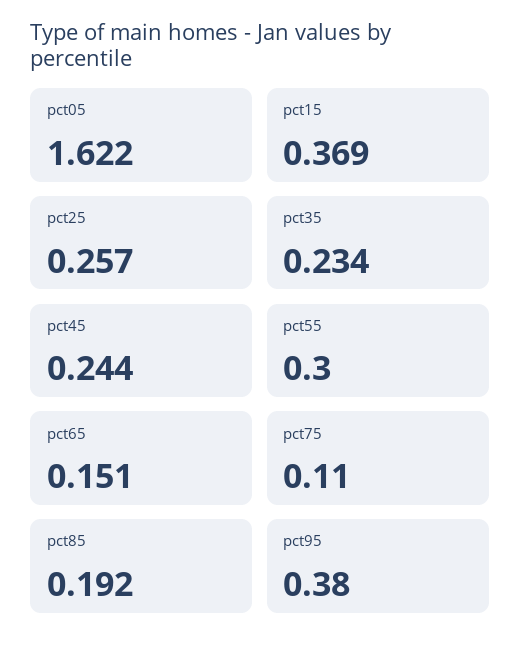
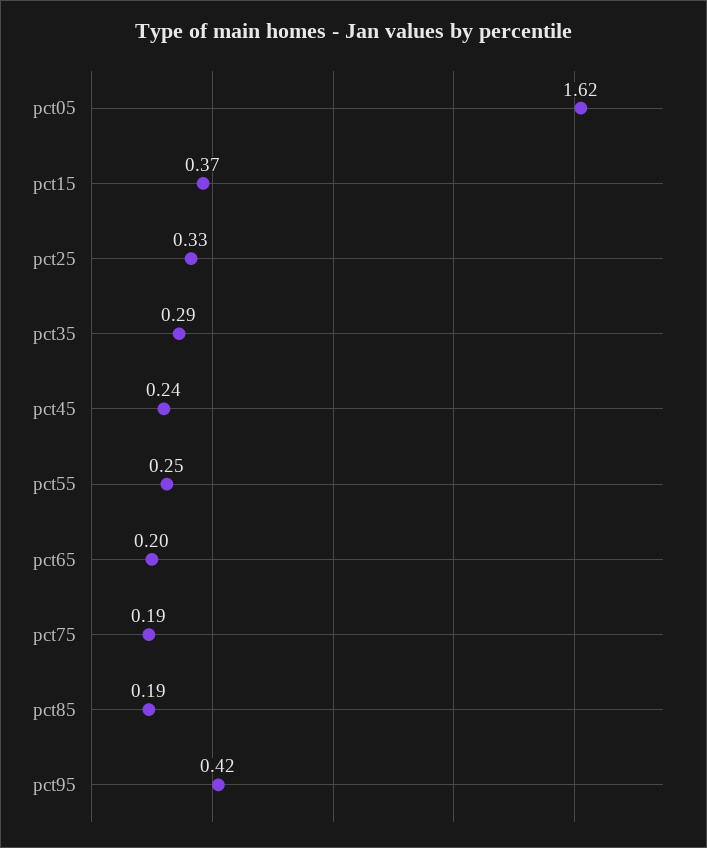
  {
    "pct05": 1.622,
    "pct15": 0.369,
-   "pct25": 0.257,
+   "pct25": 0.33,
-   "pct35": 0.234,
+   "pct35": 0.29,
    "pct45": 0.244,
-   "pct55": 0.3,
+   "pct55": 0.25,
-   "pct65": 0.151,
+   "pct65": 0.2,
-   "pct75": 0.11,
+   "pct75": 0.19,
    "pct85": 0.192,
-   "pct95": 0.38
+   "pct95": 0.42
  }

